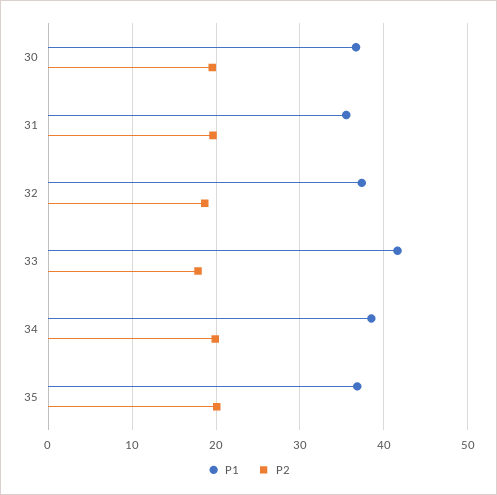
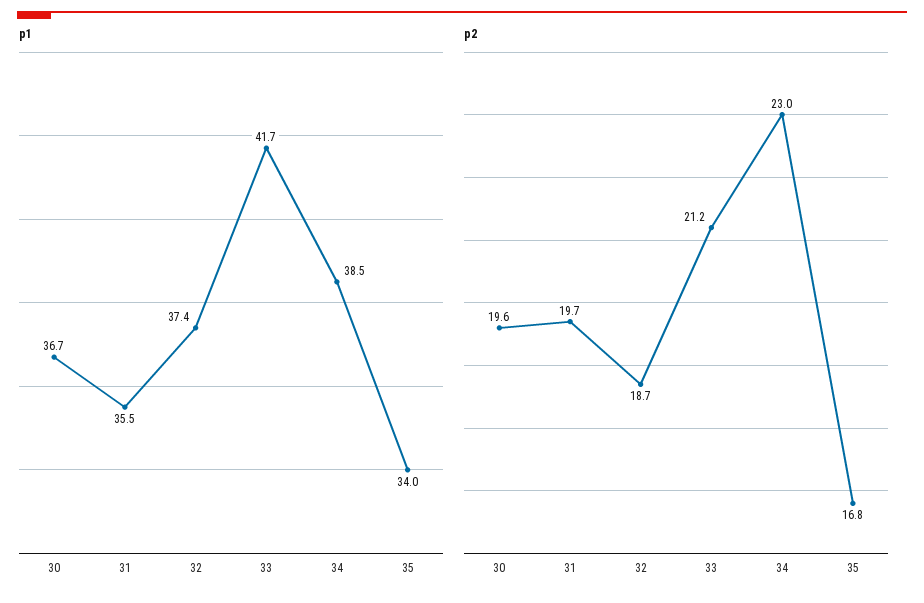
  {
    "P1": {
      "30": 36.7,
      "31": 35.5,
      "32": 37.4,
      "33": 41.7,
      "34": 38.5,
-     "35": 37
+     "35": 34
    },
    "P2": {
      "30": 19.6,
      "31": 19.7,
      "32": 18.7,
-     "33": 18,
+     "33": 21.2,
-     "34": 20,
+     "34": 23,
-     "35": 20
+     "35": 16.8
    }
  }

